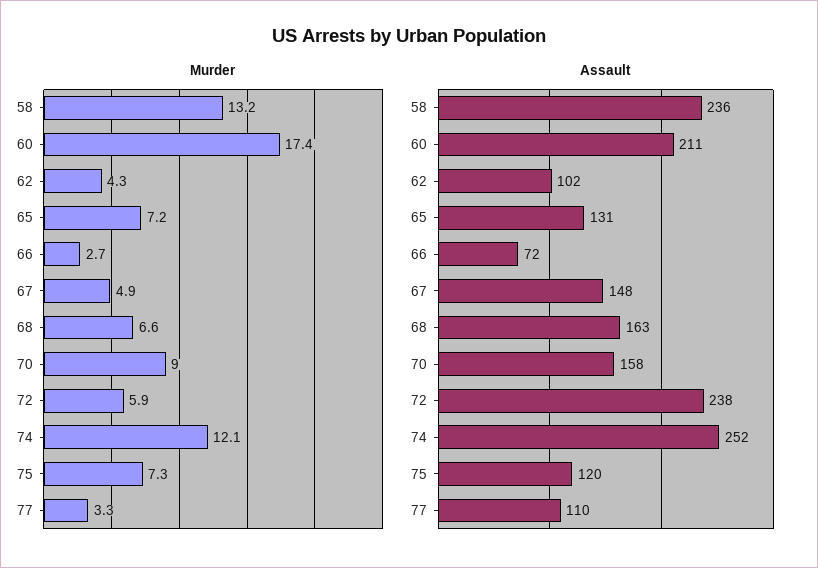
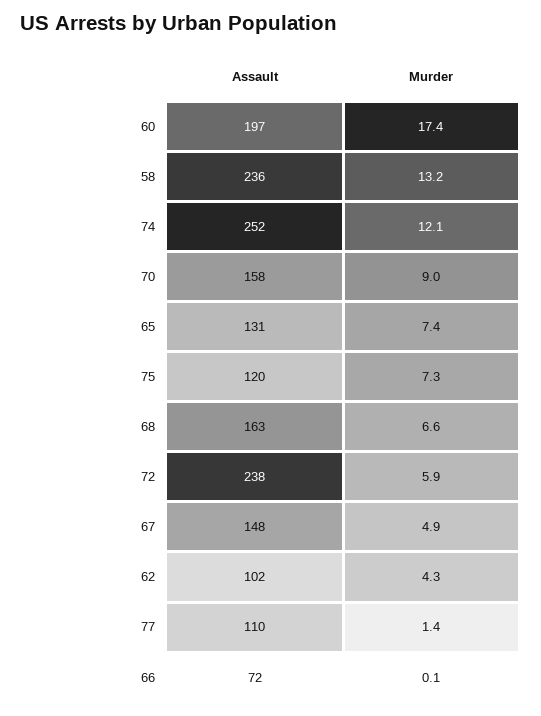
  {
    "Murder": {
      "58": 13.2,
      "60": 17.4,
      "62": 4.3,
-     "65": 7.2,
+     "65": 7.4,
-     "66": 2.7,
+     "66": 0.1,
      "67": 4.9,
      "68": 6.6,
      "70": 9,
      "72": 5.9,
      "74": 12.1,
      "75": 7.3,
-     "77": 3.3
+     "77": 1.4
    },
    "Assault": {
      "58": 236,
-     "60": 211,
+     "60": 197,
      "62": 102,
      "65": 131,
      "66": 72,
      "67": 148,
      "68": 163,
      "70": 158,
      "72": 238,
      "74": 252,
      "75": 120,
      "77": 110
    }
  }

